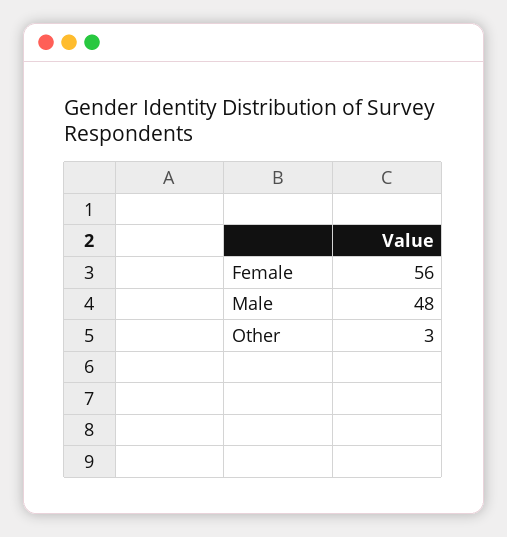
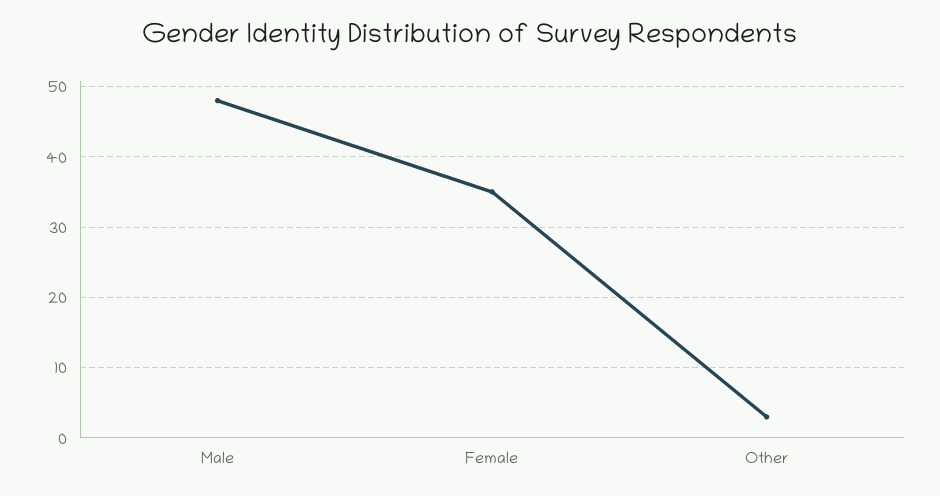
  {
-   "Female": 56,
+   "Female": 35,
    "Male": 48,
    "Other": 3
  }

